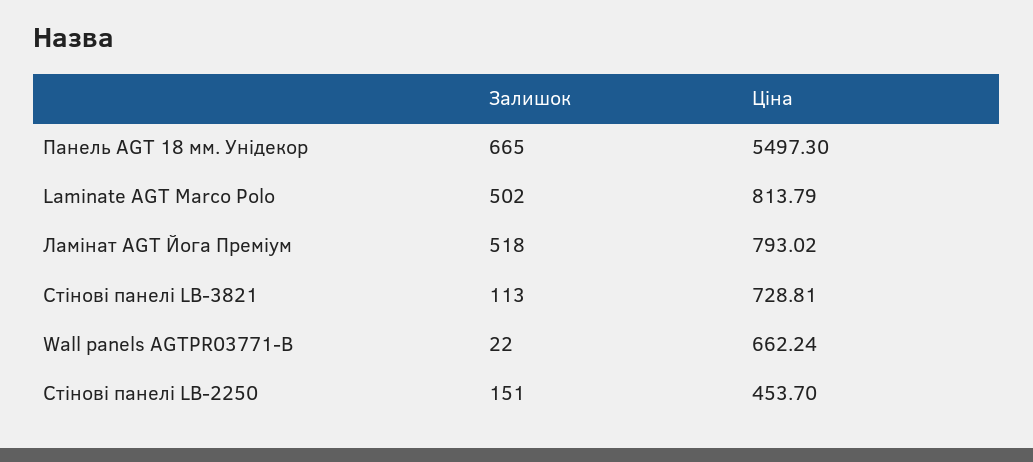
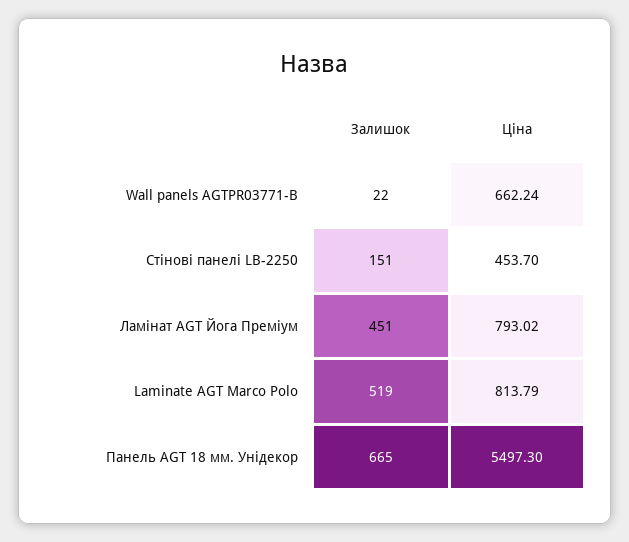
  {
    "Залишок": {
      "Панель AGT 18 мм. Унідекор": 665,
-     "Laminate AGT Marco Polo": 502,
+     "Laminate AGT Marco Polo": 519,
-     "Ламінат AGT Йога Преміум": 518,
+     "Ламінат AGT Йога Преміум": 451,
-     "Стінові панелі LB-3821": 113,
      "Wall panels AGTPR03771-B": 22,
      "Стінові панелі LB-2250": 151
    },
    "Ціна": {
      "Панель AGT 18 мм. Унідекор": 5497.3,
      "Laminate AGT Marco Polo": 813.79,
      "Ламінат AGT Йога Преміум": 793.02,
-     "Стінові панелі LB-3821": 728.81,
      "Wall panels AGTPR03771-B": 662.24,
      "Стінові панелі LB-2250": 453.7
    }
  }

